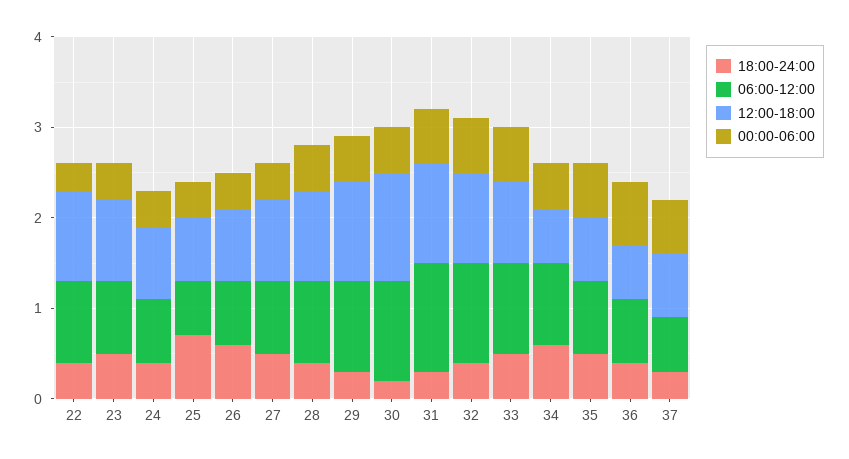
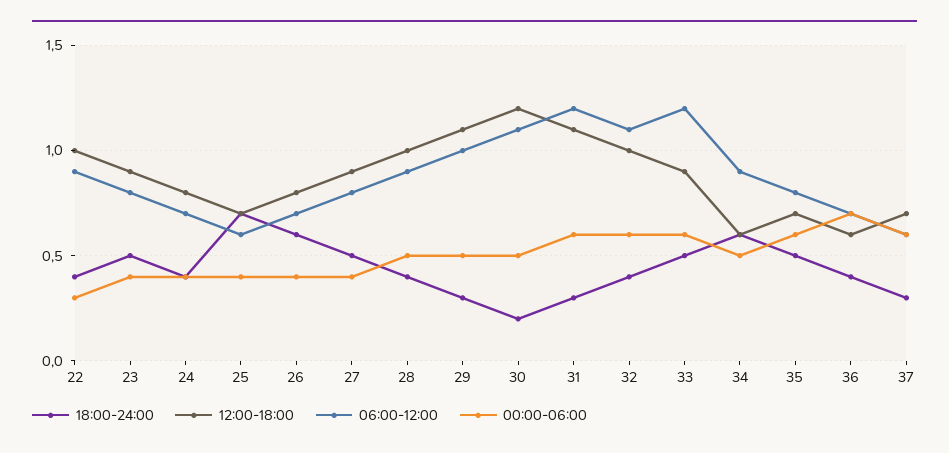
  {
    "18:00-24:00": {
      "22": 0.4,
      "23": 0.5,
      "24": 0.4,
      "25": 0.7,
      "26": 0.6,
      "27": 0.5,
      "28": 0.4,
      "29": 0.3,
      "30": 0.2,
      "31": 0.3,
      "32": 0.4,
      "33": 0.5,
      "34": 0.6,
      "35": 0.5,
      "36": 0.4,
      "37": 0.3
    },
    "06:00-12:00": {
      "22": 0.9,
      "23": 0.8,
      "24": 0.7,
      "25": 0.6,
      "26": 0.7,
      "27": 0.8,
      "28": 0.9,
      "29": 1,
      "30": 1.1,
      "31": 1.2,
      "32": 1.1,
-     "33": 1,
+     "33": 1.2,
      "34": 0.9,
      "35": 0.8,
      "36": 0.7,
      "37": 0.6
    },
    "12:00-18:00": {
      "22": 1,
      "23": 0.9,
      "24": 0.8,
      "25": 0.7,
      "26": 0.8,
      "27": 0.9,
      "28": 1,
      "29": 1.1,
      "30": 1.2,
      "31": 1.1,
      "32": 1,
      "33": 0.9,
      "34": 0.6,
      "35": 0.7,
      "36": 0.6,
      "37": 0.7
    },
    "00:00-06:00": {
      "22": 0.3,
      "23": 0.4,
      "24": 0.4,
      "25": 0.4,
      "26": 0.4,
      "27": 0.4,
      "28": 0.5,
      "29": 0.5,
      "30": 0.5,
      "31": 0.6,
      "32": 0.6,
      "33": 0.6,
      "34": 0.5,
      "35": 0.6,
      "36": 0.7,
      "37": 0.6
    }
  }

